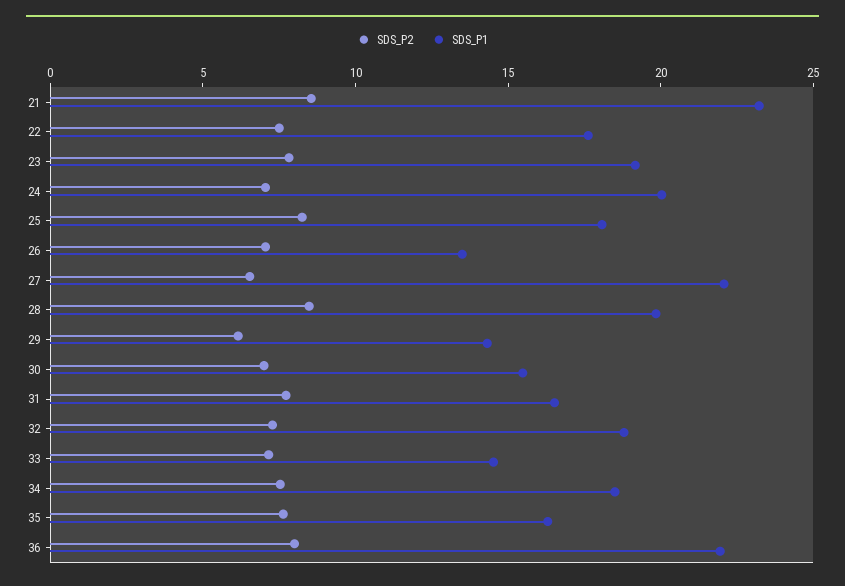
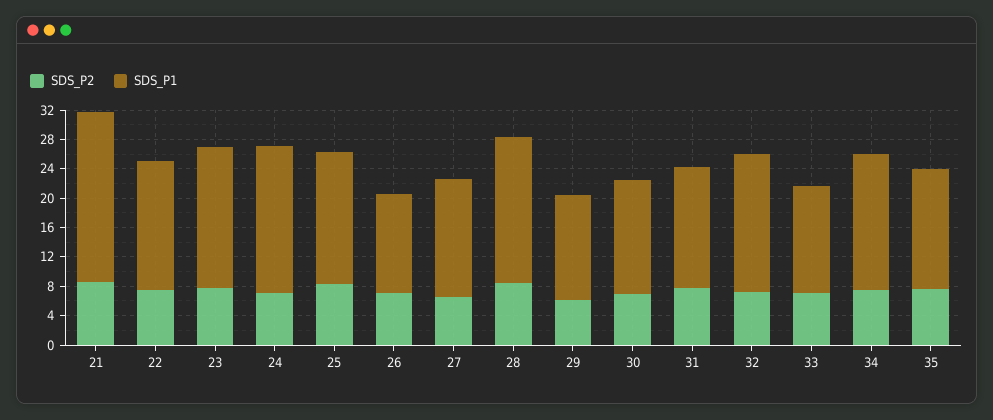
  {
    "SDS_P2": {
      "21": 9,
      "22": 8,
      "23": 8,
      "24": 7,
      "25": 8,
      "26": 7,
      "27": 7,
      "28": 8,
      "29": 6,
      "30": 7,
      "31": 8,
      "32": 7,
      "33": 7,
      "34": 8,
-     "35": 8,
+     "35": 8
-     "36": 8
    },
    "SDS_P1": {
      "21": 23,
      "22": 18,
      "23": 19,
      "24": 20,
      "25": 18,
      "26": 14,
-     "27": 22,
+     "27": 16,
      "28": 20,
      "29": 14,
      "30": 15,
      "31": 17,
      "32": 19,
      "33": 15,
      "34": 19,
-     "35": 16,
+     "35": 16
-     "36": 22
    }
  }

